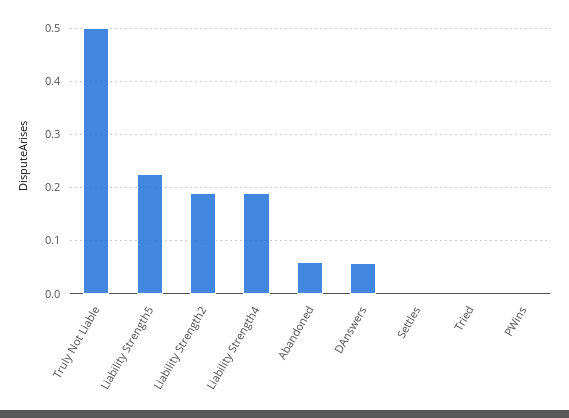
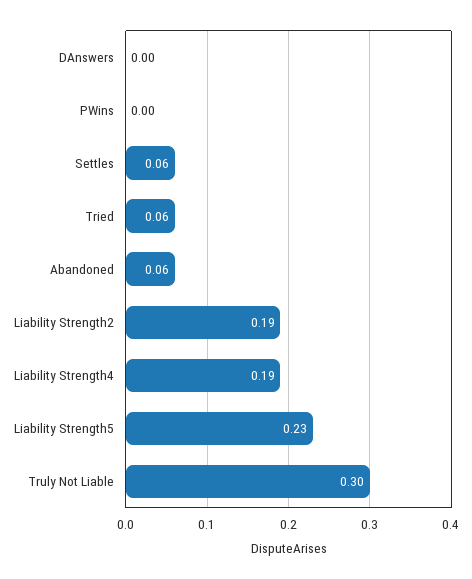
  {
-   "Truly Not Liable": 0.5,
+   "Truly Not Liable": 0.3,
    "Liability Strength5": 0.23,
    "Liability Strength2": 0.19,
    "Liability Strength4": 0.19,
    "Abandoned": 0.06,
-   "DAnswers": 0.06,
+   "DAnswers": 0,
-   "Settles": 0,
+   "Settles": 0.06,
-   "Tried": 0,
+   "Tried": 0.06,
    "PWins": 0
  }

